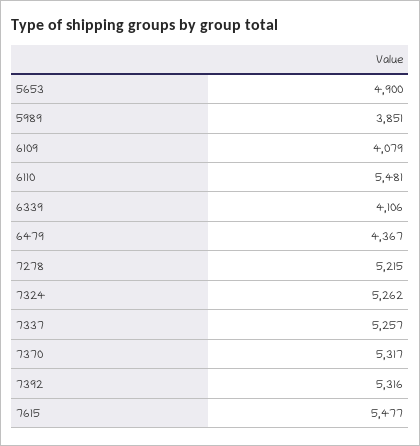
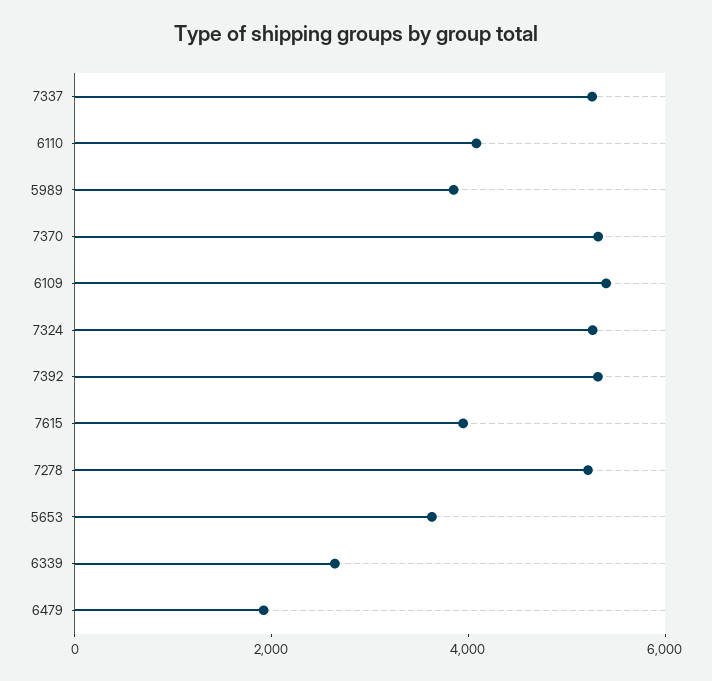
  {
-   "5653": 4900,
+   "5653": 3500,
    "5989": 3851,
-   "6109": 4079,
+   "6109": 5500,
-   "6110": 5481,
+   "6110": 4000,
-   "6339": 4106,
+   "6339": 2500,
-   "6479": 4367,
+   "6479": 2000,
    "7278": 5215,
    "7324": 5262,
    "7337": 5257,
    "7370": 5317,
    "7392": 5316,
-   "7615": 5477
+   "7615": 4000
  }

